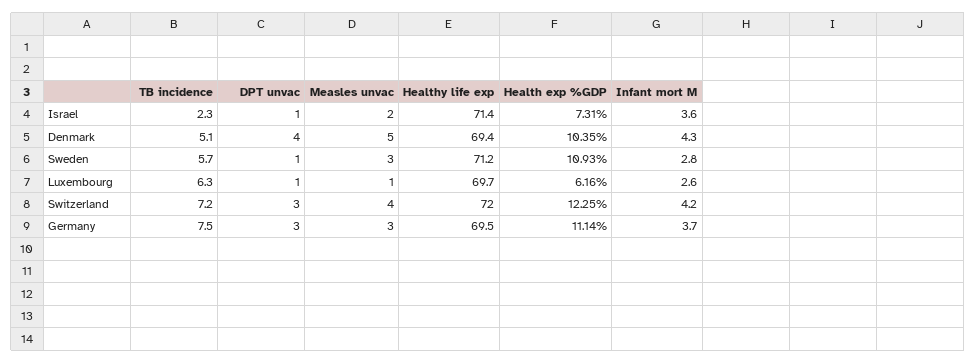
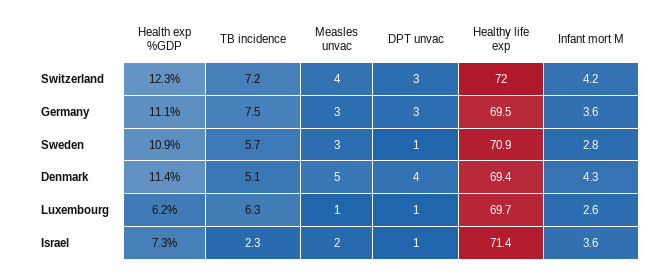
  {
    "TB incidence": {
      "Israel": 2.3,
      "Denmark": 5.1,
      "Sweden": 5.7,
      "Luxembourg": 6.3,
      "Switzerland": 7.2,
      "Germany": 7.5
    },
    "DPT unvac": {
      "Israel": 1,
      "Denmark": 4,
      "Sweden": 1,
      "Luxembourg": 1,
      "Switzerland": 3,
      "Germany": 3
    },
    "Measles unvac": {
      "Israel": 2,
      "Denmark": 5,
      "Sweden": 3,
      "Luxembourg": 1,
      "Switzerland": 4,
      "Germany": 3
    },
    "Healthy life exp": {
      "Israel": 71.4,
      "Denmark": 69.4,
-     "Sweden": 71.2,
+     "Sweden": 70.9,
      "Luxembourg": 69.7,
      "Switzerland": 72,
      "Germany": 69.5
    },
    "Health exp %GDP": {
      "Israel": 7.31,
-     "Denmark": 10.35,
+     "Denmark": 11.4,
      "Sweden": 10.93,
      "Luxembourg": 6.16,
      "Switzerland": 12.25,
      "Germany": 11.14
    },
    "Infant mort M": {
      "Israel": 3.6,
      "Denmark": 4.3,
      "Sweden": 2.8,
      "Luxembourg": 2.6,
      "Switzerland": 4.2,
-     "Germany": 3.7
+     "Germany": 3.6
    }
  }

